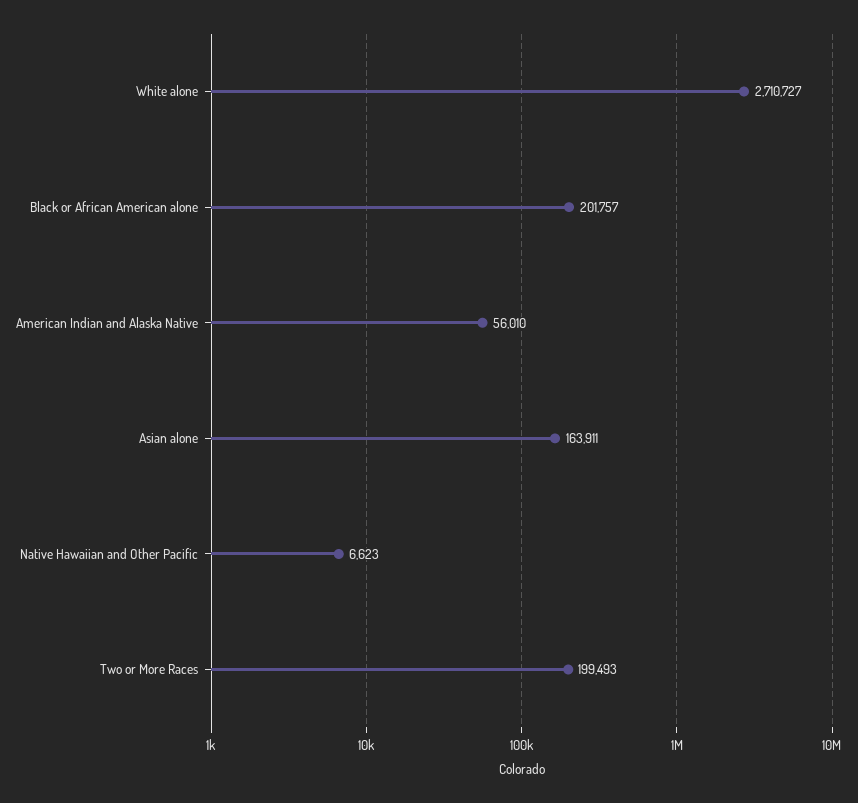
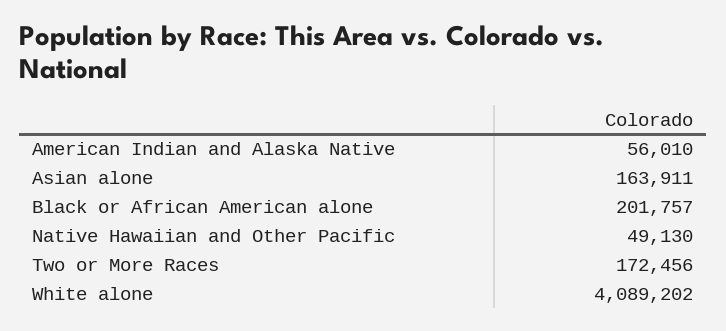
  {
-   "White alone": 2710727,
+   "White alone": 4089202,
    "Black or African American alone": 201757,
    "American Indian and Alaska Native": 56010,
    "Asian alone": 163911,
-   "Native Hawaiian and Other Pacific": 6623,
+   "Native Hawaiian and Other Pacific": 49130,
-   "Two or More Races": 199493
+   "Two or More Races": 172456
  }

